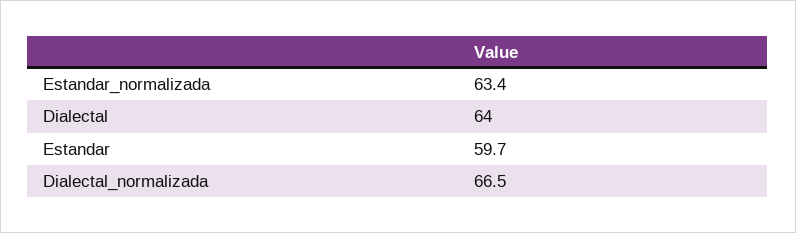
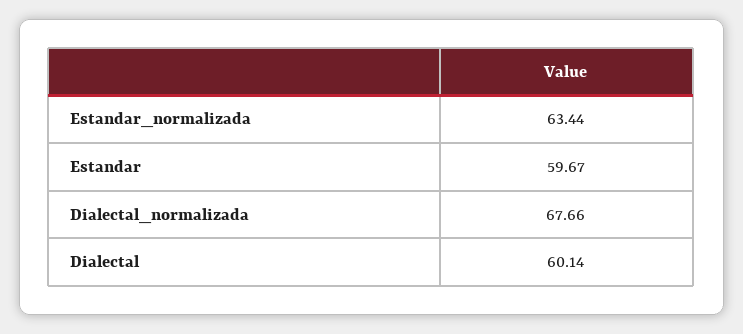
  {
    "Estandar_normalizada": 63.44,
-   "Dialectal": 64,
+   "Dialectal": 60.14,
    "Estandar": 59.67,
-   "Dialectal_normalizada": 66.5
+   "Dialectal_normalizada": 67.66
  }

